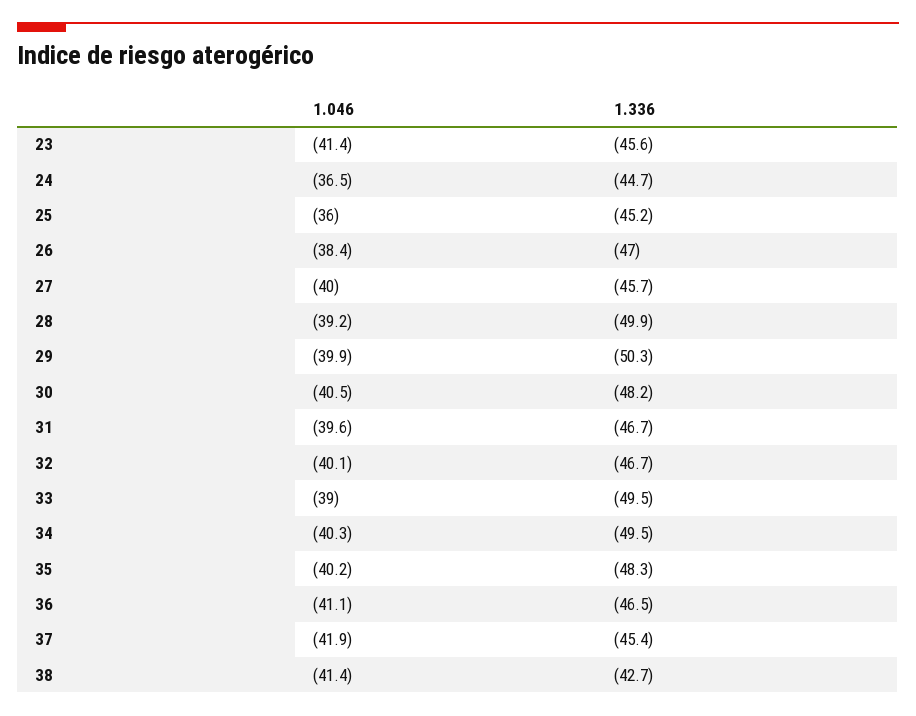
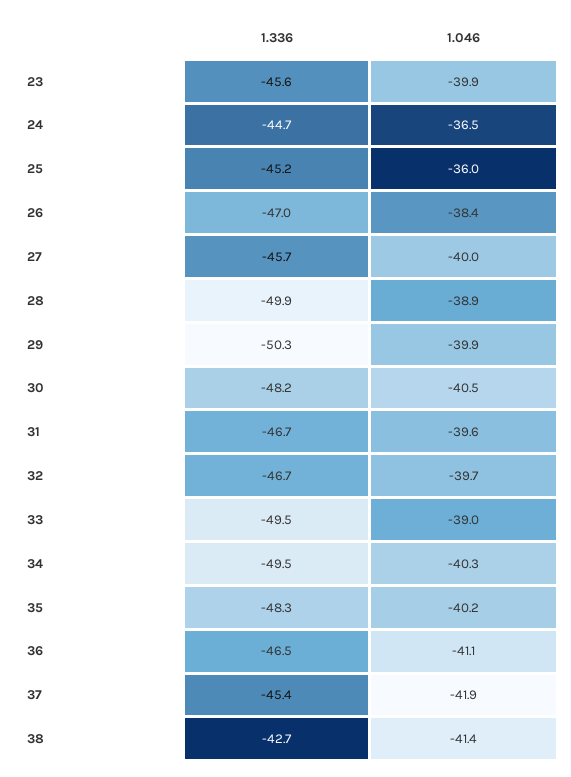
  {
    "1.046": {
-     "23": -41.4,
+     "23": -39.9,
      "24": -36.5,
      "25": -36,
      "26": -38.4,
      "27": -40,
-     "28": -39.2,
+     "28": -38.9,
      "29": -39.9,
      "30": -40.5,
      "31": -39.6,
-     "32": -40.1,
+     "32": -39.7,
      "33": -39,
      "34": -40.3,
      "35": -40.2,
      "36": -41.1,
      "37": -41.9,
      "38": -41.4
    },
    "1.336": {
      "23": -45.6,
      "24": -44.7,
      "25": -45.2,
      "26": -47,
      "27": -45.7,
      "28": -49.9,
      "29": -50.3,
      "30": -48.2,
      "31": -46.7,
      "32": -46.7,
      "33": -49.5,
      "34": -49.5,
      "35": -48.3,
      "36": -46.5,
      "37": -45.4,
      "38": -42.7
    }
  }

